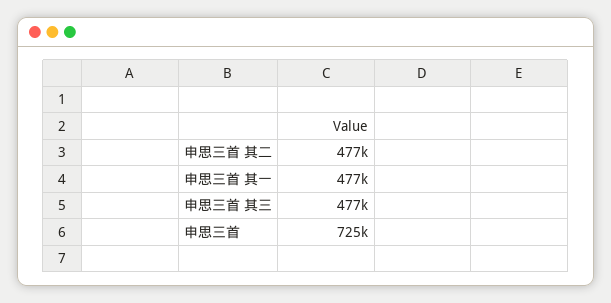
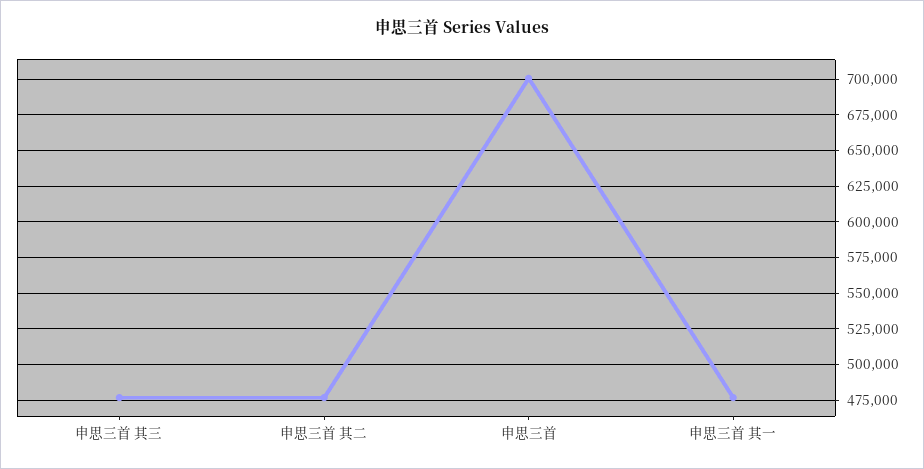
  {
    "申思三首 其二": 477000,
    "申思三首 其一": 477000,
    "申思三首 其三": 477000,
-   "申思三首": 725000
+   "申思三首": 700000
  }

